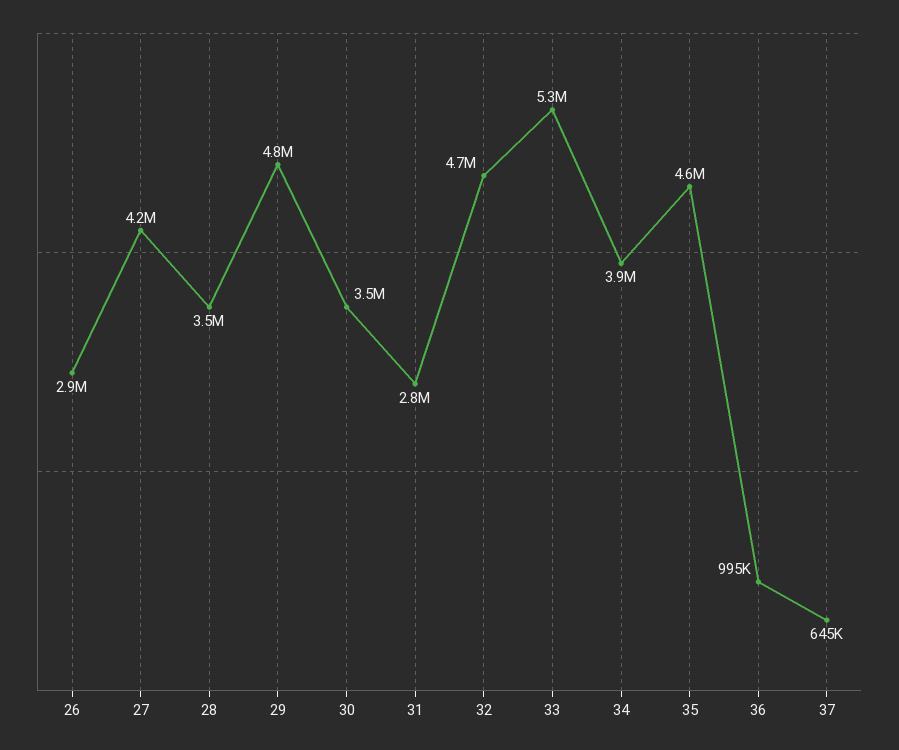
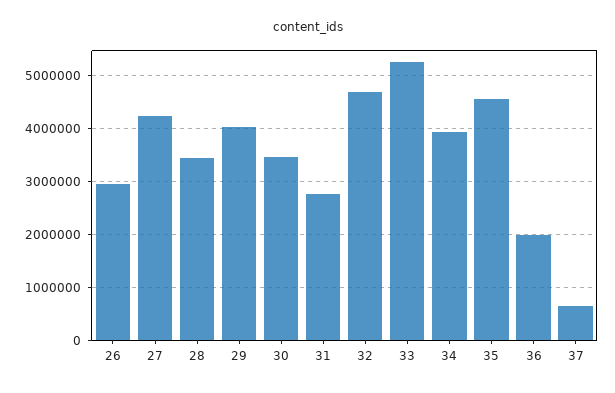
  {
    "26": 2900000,
    "27": 4200000,
    "28": 3500000,
-   "29": 4800000,
+   "29": 4000000,
    "30": 3500000,
    "31": 2800000,
    "32": 4700000,
    "33": 5300000,
    "34": 3900000,
    "35": 4600000,
-   "36": 995000,
+   "36": 2000000,
    "37": 645000
  }

